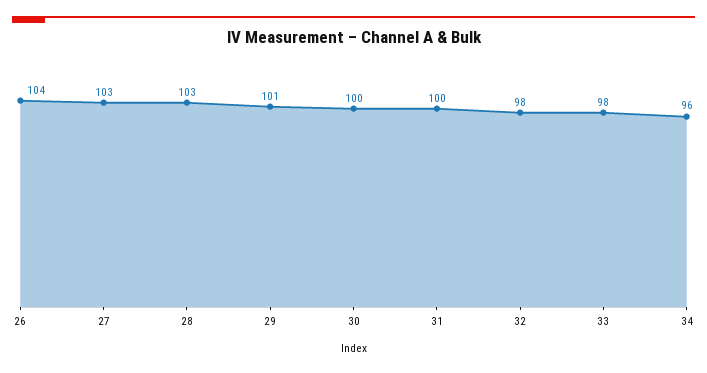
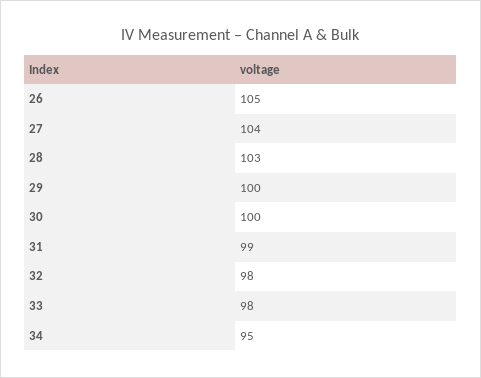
  {
-   "26": 104,
+   "26": 105,
-   "27": 103,
+   "27": 104,
    "28": 103,
-   "29": 101,
+   "29": 100,
    "30": 100,
-   "31": 100,
+   "31": 99,
    "32": 98,
    "33": 98,
-   "34": 96
+   "34": 95
  }

